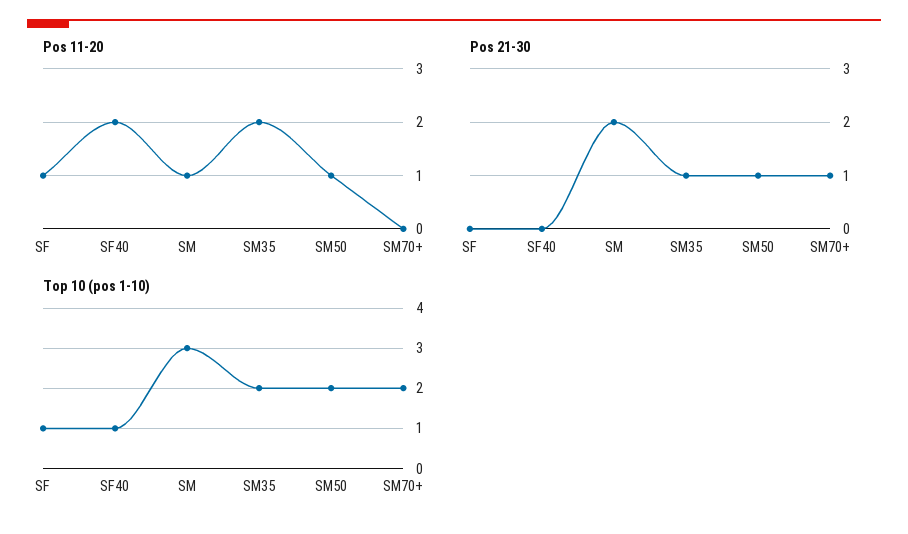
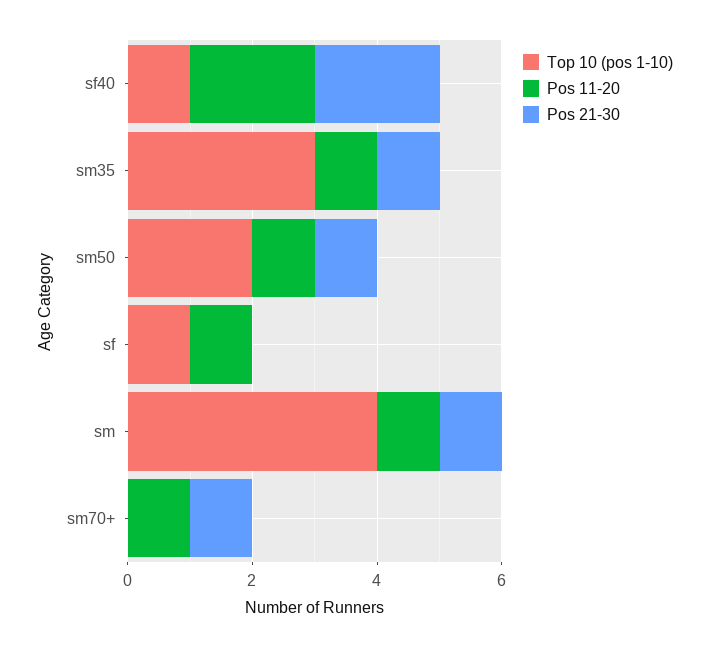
  {
    "Pos 11-20": {
      "SF": 1,
      "SF40": 2,
      "SM": 1,
-     "SM35": 2,
+     "SM35": 1,
      "SM50": 1,
-     "SM70+": 0
+     "SM70+": 1
    },
    "Pos 21-30": {
      "SF": 0,
-     "SF40": 0,
+     "SF40": 2,
-     "SM": 2,
+     "SM": 1,
      "SM35": 1,
      "SM50": 1,
      "SM70+": 1
    },
    "Top 10 (pos 1-10)": {
      "SF": 1,
      "SF40": 1,
-     "SM": 3,
+     "SM": 4,
-     "SM35": 2,
+     "SM35": 3,
      "SM50": 2,
-     "SM70+": 2
+     "SM70+": 0
    }
  }

